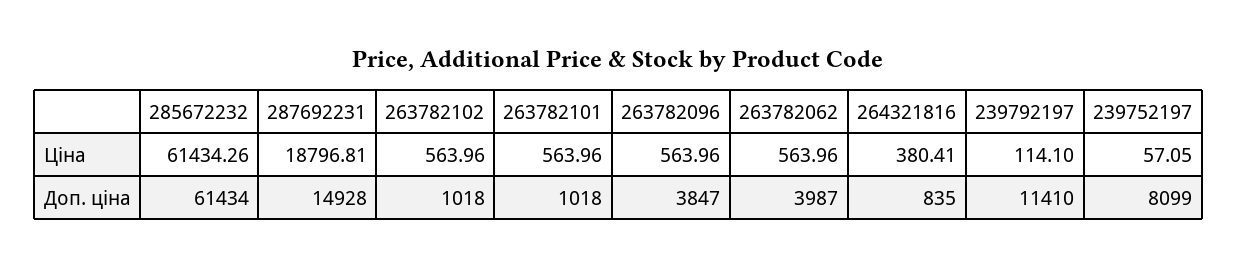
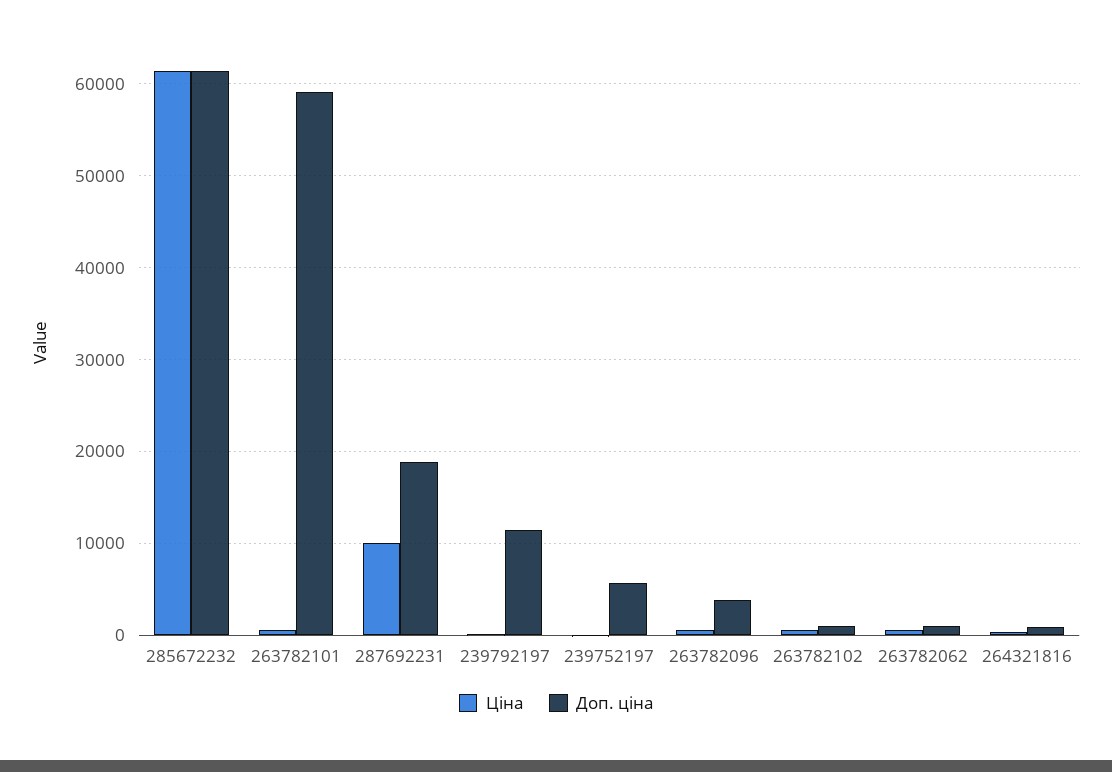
  {
    "Ціна": {
      "285672232": 61434.26,
-     "287692231": 18796.81,
+     "287692231": 10000,
      "263782102": 563.96,
      "263782101": 563.96,
      "263782096": 563.96,
      "263782062": 563.96,
      "264321816": 380.41,
      "239792197": 114.1,
      "239752197": 57.05
    },
    "Доп. ціна": {
      "285672232": 61434,
-     "287692231": 14928,
+     "287692231": 19000,
      "263782102": 1018,
-     "263782101": 1018,
+     "263782101": 59000,
      "263782096": 3847,
-     "263782062": 3987,
+     "263782062": 1000,
      "264321816": 835,
      "239792197": 11410,
-     "239752197": 8099
+     "239752197": 6000
    }
  }

